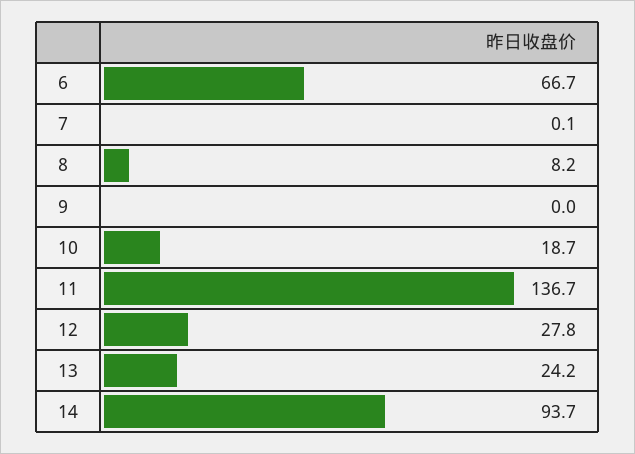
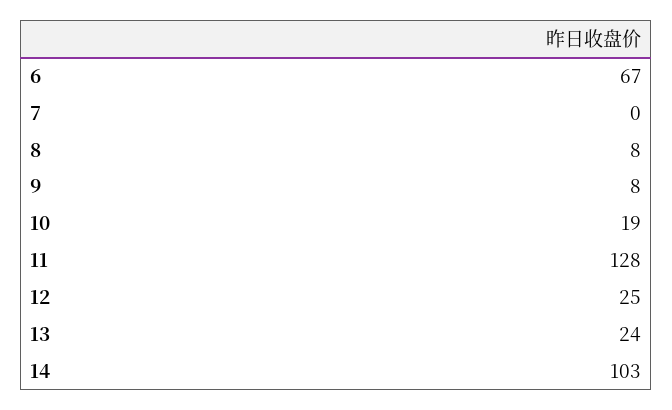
  {
    "6": 66.7,
    "7": 0.1,
    "8": 8.2,
-   "9": 0,
+   "9": 8,
    "10": 18.7,
-   "11": 136.7,
+   "11": 128,
-   "12": 27.8,
+   "12": 25,
    "13": 24.2,
-   "14": 93.7
+   "14": 103
  }

